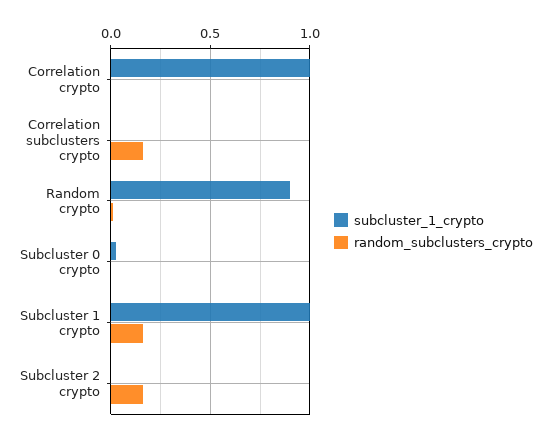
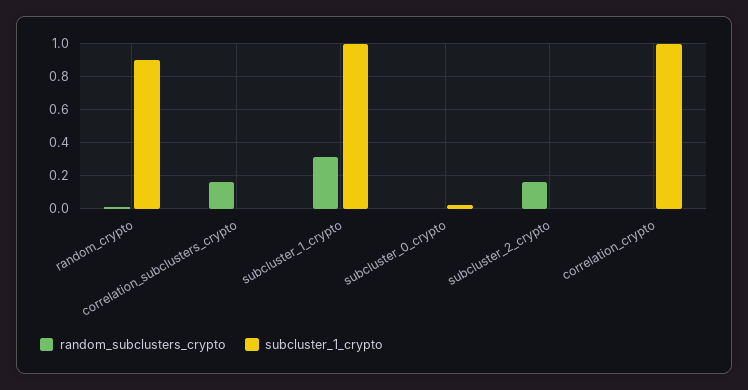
  {
    "subcluster_1_crypto": {
      "Correlation crypto": 1,
      "Correlation subclusters crypto": 0,
      "Random crypto": 0.9,
      "Subcluster 0 crypto": 0,
      "Subcluster 1 crypto": 1,
      "Subcluster 2 crypto": 0
    },
    "random_subclusters_crypto": {
      "Correlation crypto": 0,
      "Correlation subclusters crypto": 0.15,
      "Random crypto": 0,
      "Subcluster 0 crypto": 0,
-     "Subcluster 1 crypto": 0.15,
+     "Subcluster 1 crypto": 0.3,
      "Subcluster 2 crypto": 0.15
    }
  }

